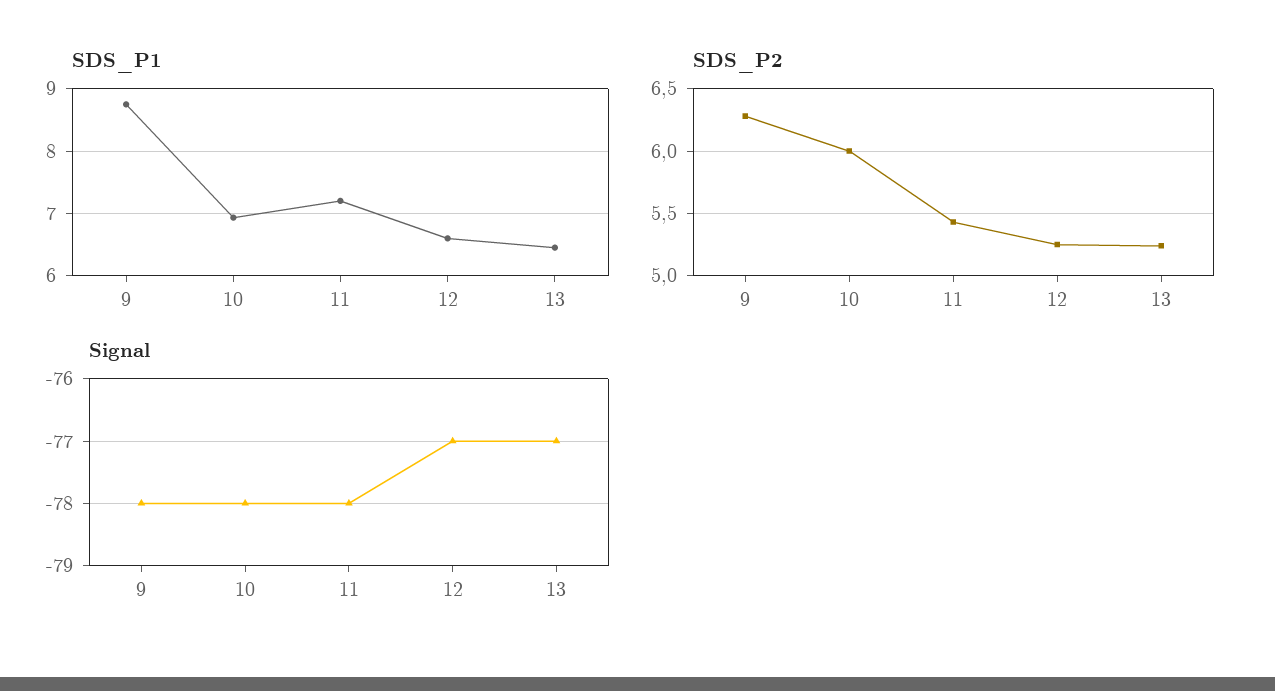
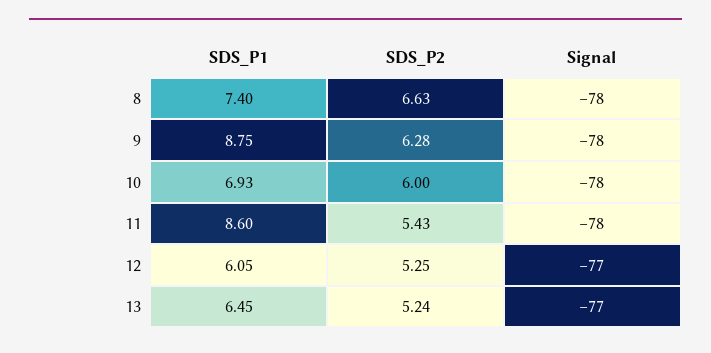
  {
    "SDS_P1": {
      "9": 8.75,
      "10": 6.93,
-     "11": 7.2,
+     "11": 8.6,
-     "12": 6.6,
+     "12": 6.05,
-     "13": 6.45
+     "13": 6.45,
+     "8": 7.4
    },
    "SDS_P2": {
      "9": 6.28,
      "10": 6,
      "11": 5.43,
      "12": 5.25,
-     "13": 5.24
+     "13": 5.24,
+     "8": 6.63
    },
    "Signal": {
      "9": -78,
      "10": -78,
      "11": -78,
      "12": -77,
-     "13": -77
+     "13": -77,
+     "8": -78
    }
  }

